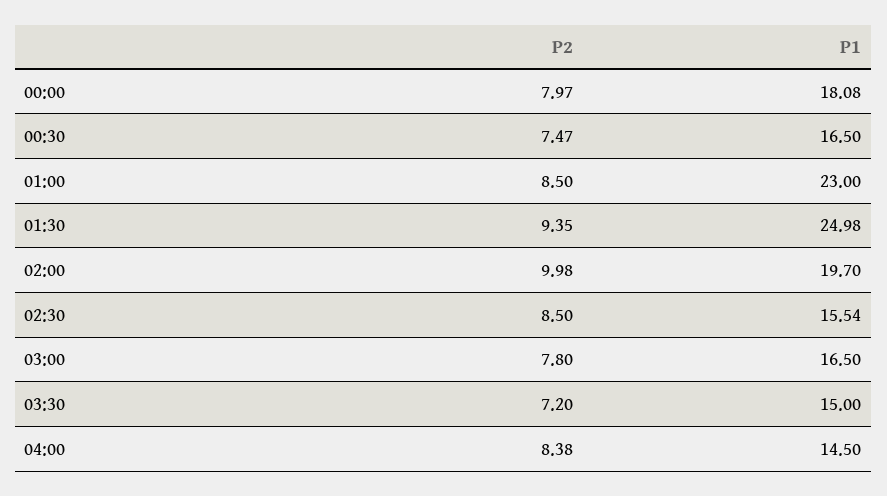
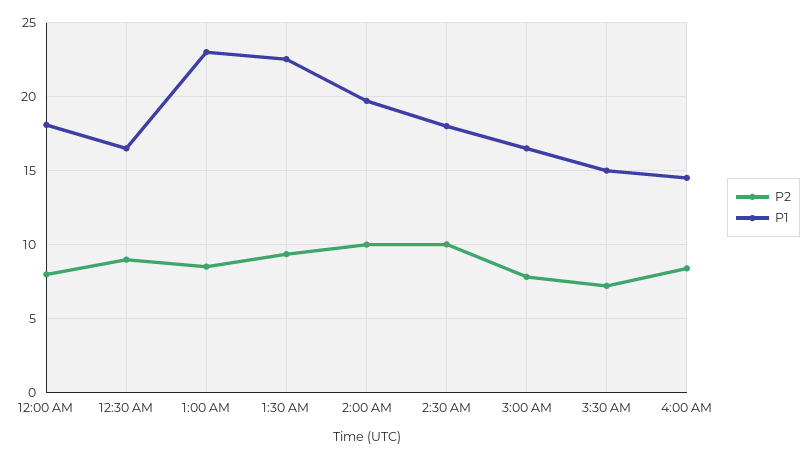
  {
    "P2": {
      "00:00": 7.97,
-     "00:30": 7.47,
+     "00:30": 9,
      "01:00": 8.5,
      "01:30": 9.35,
      "02:00": 9.98,
-     "02:30": 8.5,
+     "02:30": 10,
      "03:00": 7.8,
      "03:30": 7.2,
      "04:00": 8.38
    },
    "P1": {
      "00:00": 18.08,
      "00:30": 16.5,
      "01:00": 23,
-     "01:30": 24.98,
+     "01:30": 22.5,
      "02:00": 19.7,
-     "02:30": 15.54,
+     "02:30": 18,
      "03:00": 16.5,
      "03:30": 15,
      "04:00": 14.5
    }
  }

